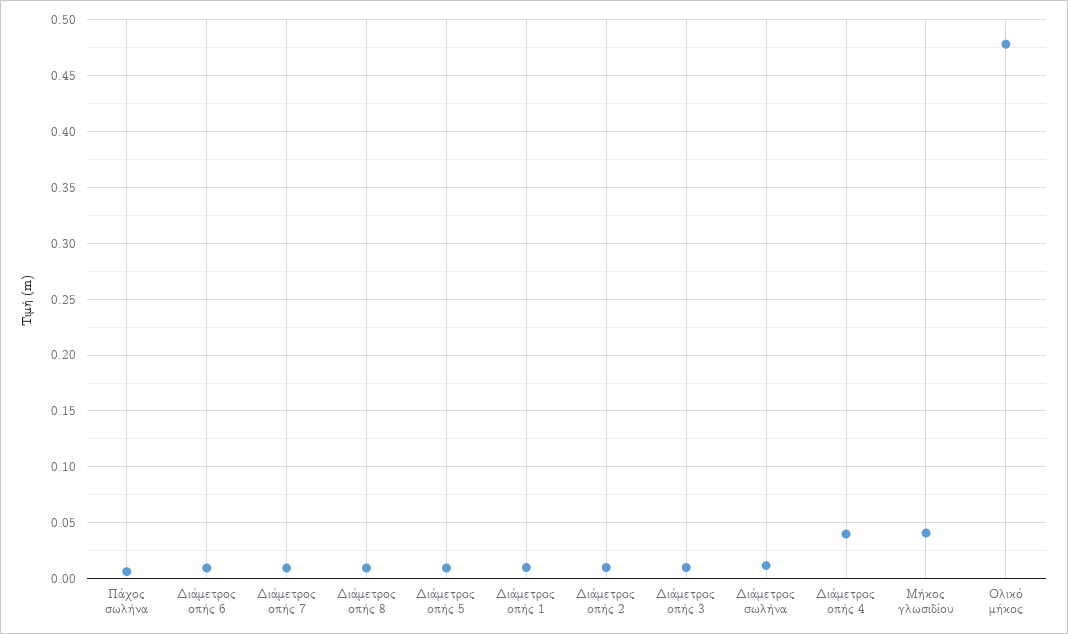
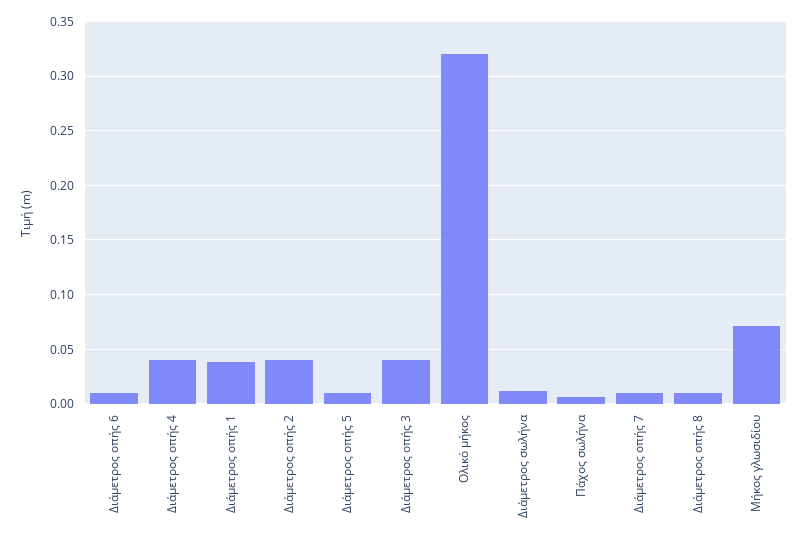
  {
    "Πάχος σωλήνα": 0.01,
    "Διάμετρος οπής 6": 0.01,
    "Διάμετρος οπής 7": 0.01,
    "Διάμετρος οπής 8": 0.01,
    "Διάμετρος οπής 5": 0.01,
-   "Διάμετρος οπής 1": 0.01,
+   "Διάμετρος οπής 1": 0.04,
-   "Διάμετρος οπής 2": 0.01,
+   "Διάμετρος οπής 2": 0.04,
-   "Διάμετρος οπής 3": 0.01,
+   "Διάμετρος οπής 3": 0.04,
    "Διάμετρος σωλήνα": 0.01,
    "Διάμετρος οπής 4": 0.04,
-   "Μήκος γλωσιδίου": 0.04,
+   "Μήκος γλωσιδίου": 0.07,
-   "Ολικό μήκος": 0.48
+   "Ολικό μήκος": 0.32
  }

